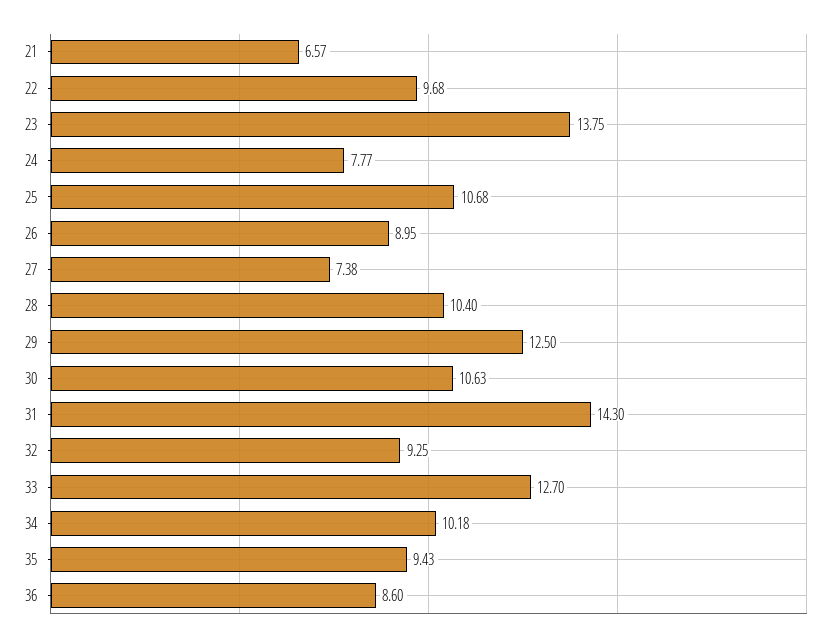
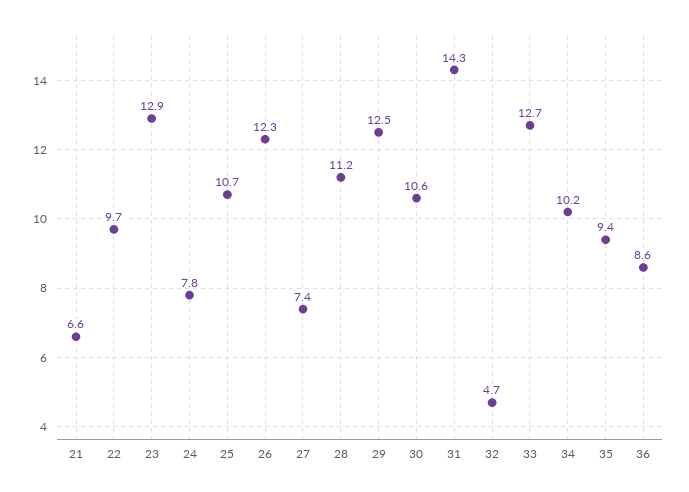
  {
    "21": 6.57,
    "22": 9.68,
-   "23": 13.75,
+   "23": 12.9,
    "24": 7.77,
    "25": 10.68,
-   "26": 8.95,
+   "26": 12.3,
    "27": 7.38,
-   "28": 10.4,
+   "28": 11.2,
    "29": 12.5,
    "30": 10.63,
    "31": 14.3,
-   "32": 9.25,
+   "32": 4.7,
    "33": 12.7,
    "34": 10.18,
    "35": 9.43,
    "36": 8.6
  }

